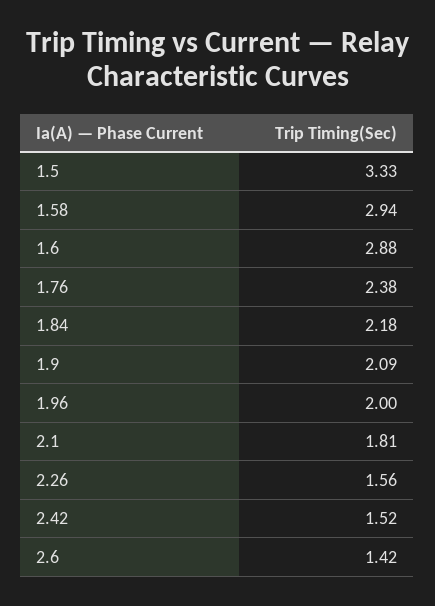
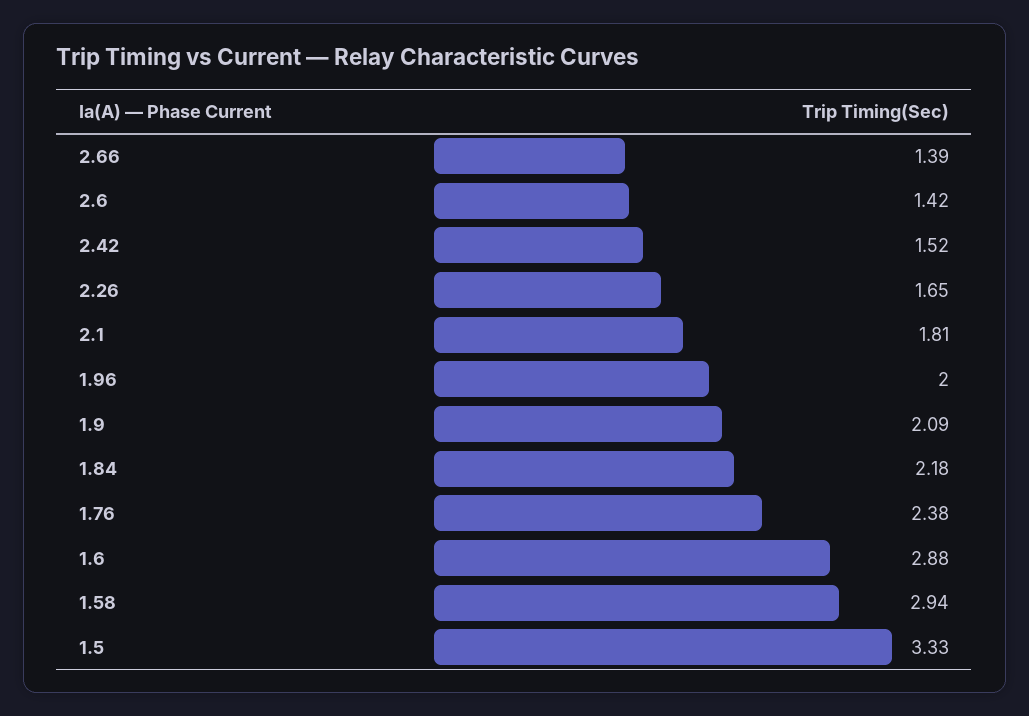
  {
    "1.5": 3.33,
    "1.58": 2.94,
    "1.6": 2.88,
    "1.76": 2.38,
    "1.84": 2.18,
    "1.9": 2.09,
    "1.96": 2,
    "2.1": 1.81,
-   "2.26": 1.56,
+   "2.26": 1.65,
    "2.42": 1.52,
-   "2.6": 1.42
+   "2.6": 1.42,
+   "2.66": 1.39
  }

